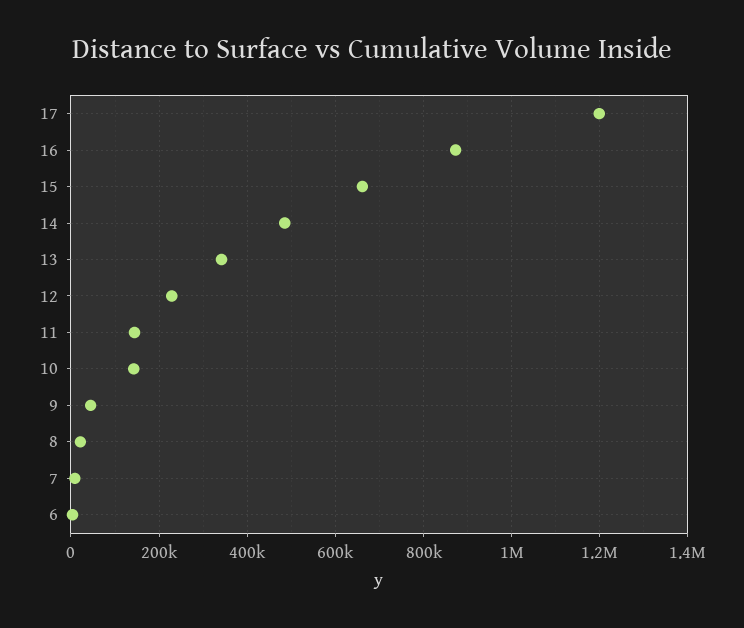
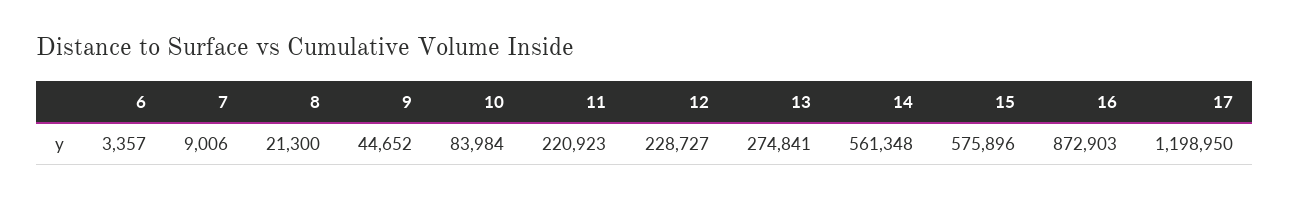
  {
    "17": 1198950,
    "16": 872903,
-   "15": 660000,
+   "15": 575896,
-   "14": 480000,
+   "14": 561348,
-   "13": 340000,
+   "13": 274841,
    "12": 228727,
-   "11": 140000,
+   "11": 220923,
-   "10": 140000,
+   "10": 83984,
    "9": 44652,
    "8": 21300,
    "7": 9006,
    "6": 3357
  }

